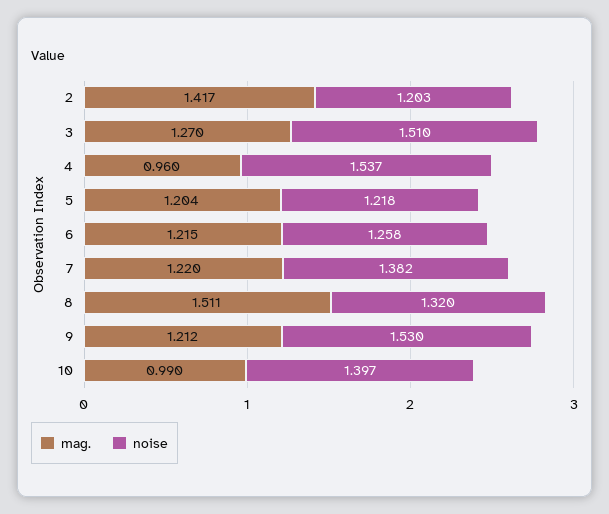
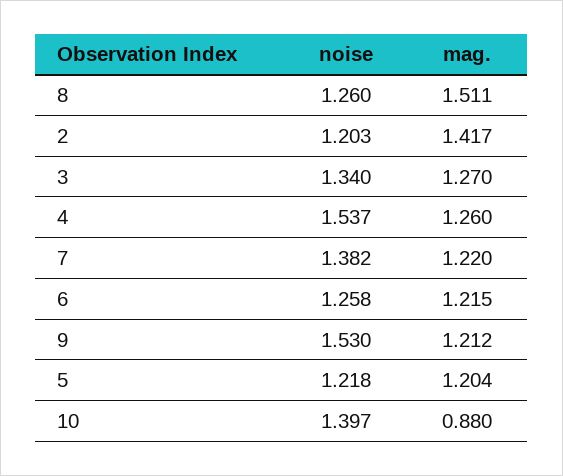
  {
    "mag.": {
      "2": 1.417,
      "3": 1.27,
-     "4": 0.96,
+     "4": 1.26,
      "5": 1.204,
      "6": 1.215,
      "7": 1.22,
      "8": 1.511,
      "9": 1.212,
-     "10": 0.99
+     "10": 0.88
    },
    "noise": {
      "2": 1.203,
-     "3": 1.51,
+     "3": 1.34,
      "4": 1.537,
      "5": 1.218,
      "6": 1.258,
      "7": 1.382,
-     "8": 1.32,
+     "8": 1.26,
      "9": 1.53,
      "10": 1.397
    }
  }

